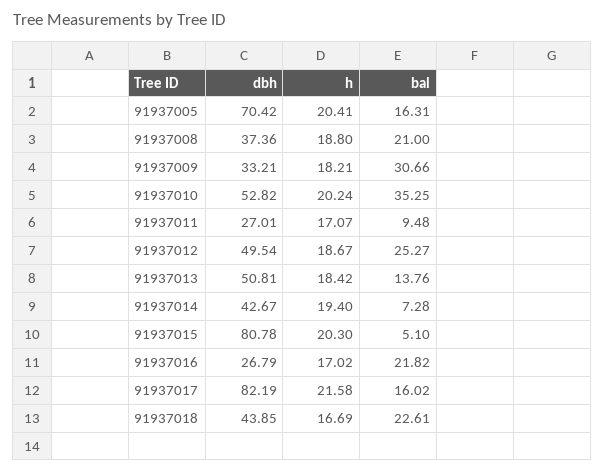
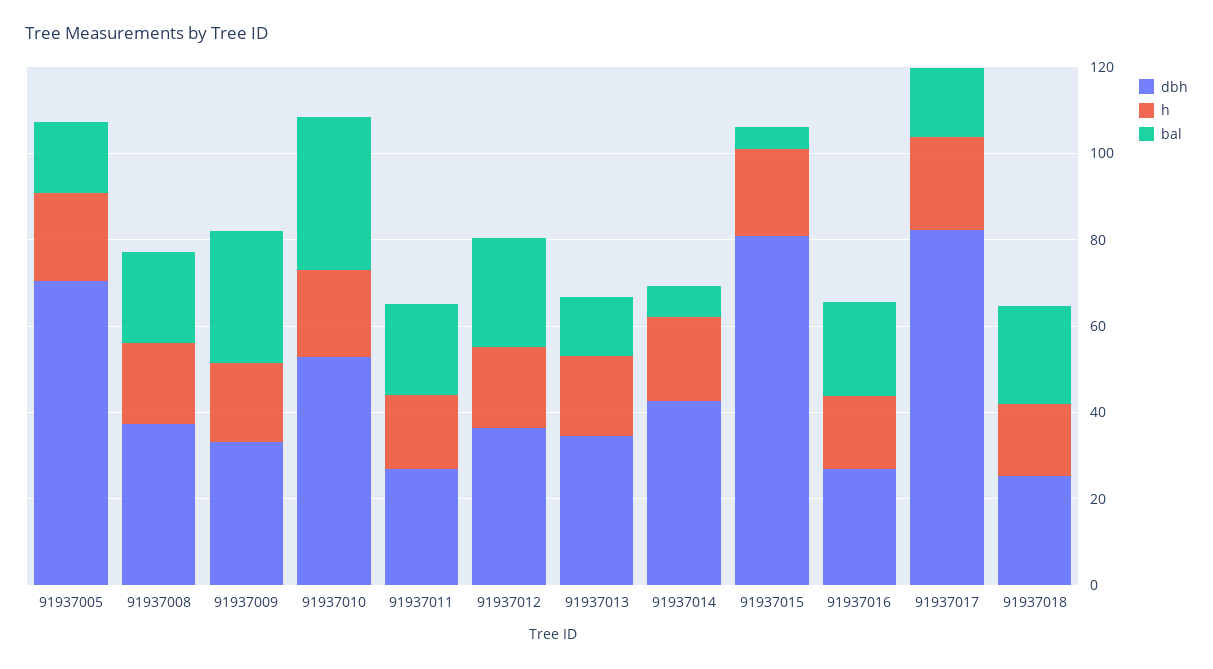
  {
    "dbh": {
      "91937005": 70.42,
      "91937008": 37.36,
      "91937009": 33.21,
      "91937010": 52.82,
      "91937011": 27.01,
-     "91937012": 49.54,
+     "91937012": 35,
-     "91937013": 50.81,
+     "91937013": 35,
      "91937014": 42.67,
      "91937015": 80.78,
      "91937016": 26.79,
      "91937017": 82.19,
-     "91937018": 43.85
+     "91937018": 25
    },
    "h": {
      "91937005": 20.41,
      "91937008": 18.8,
      "91937009": 18.21,
      "91937010": 20.24,
      "91937011": 17.07,
      "91937012": 18.67,
      "91937013": 18.42,
      "91937014": 19.4,
      "91937015": 20.3,
      "91937016": 17.02,
      "91937017": 21.58,
      "91937018": 16.69
    },
    "bal": {
      "91937005": 16.31,
      "91937008": 21,
      "91937009": 30.66,
      "91937010": 35.25,
-     "91937011": 9.48,
+     "91937011": 20,
      "91937012": 25.27,
      "91937013": 13.76,
      "91937014": 7.28,
      "91937015": 5.1,
      "91937016": 21.82,
      "91937017": 16.02,
      "91937018": 22.61
    }
  }

